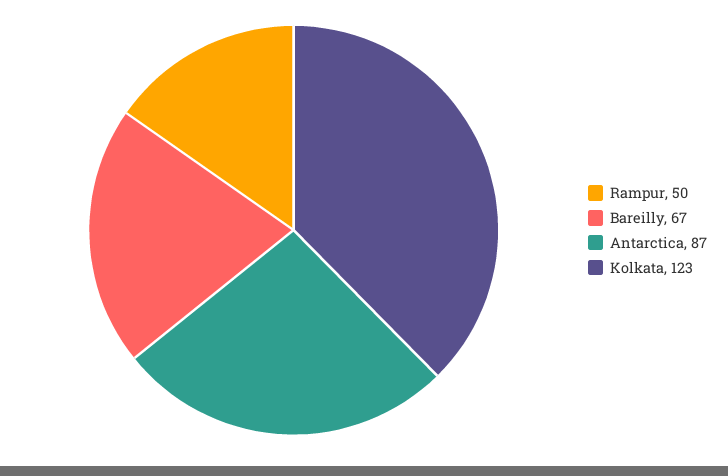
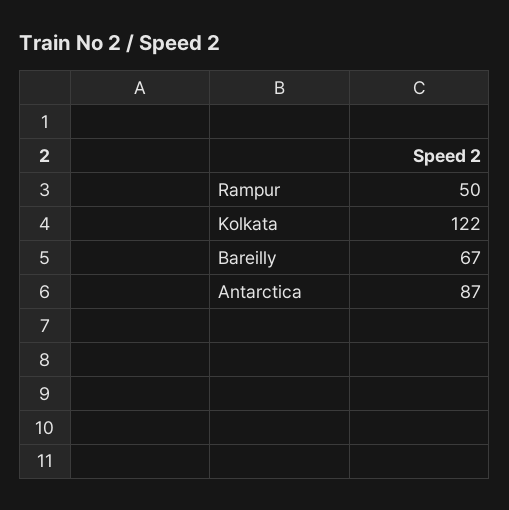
  {
    "Rampur": 50,
    "Bareilly": 67,
    "Antarctica": 87,
-   "Kolkata": 123
+   "Kolkata": 122
  }

